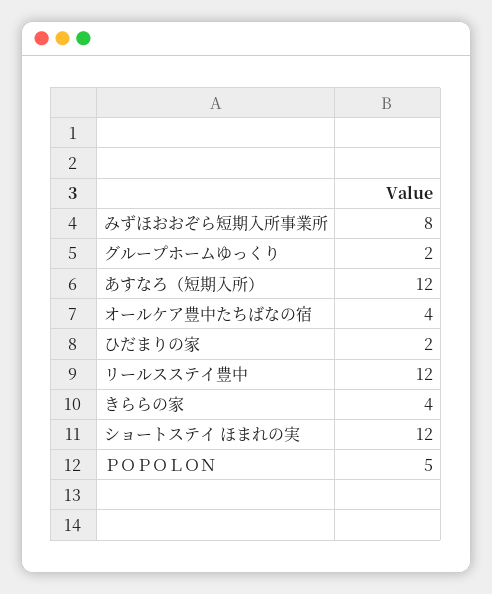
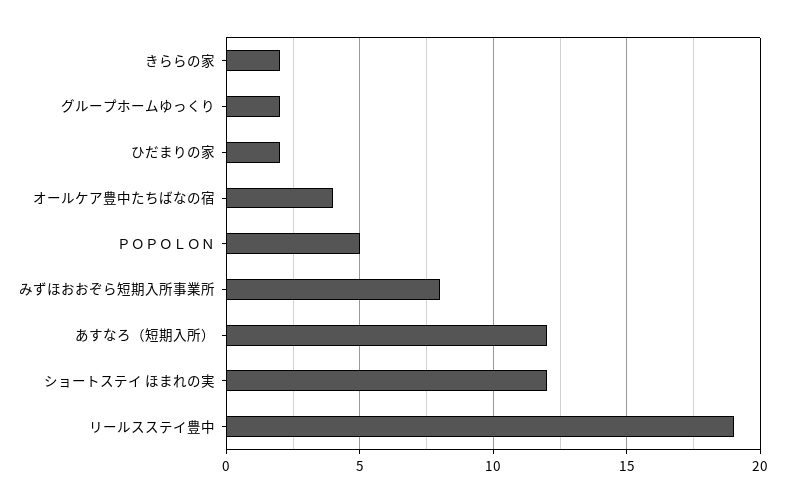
  {
    "みずほおおぞら短期入所事業所": 8,
    "グループホームゆっくり": 2,
    "あすなろ（短期入所）": 12,
    "オールケア豊中たちばなの宿": 4,
    "ひだまりの家": 2,
-   "リールスステイ豊中": 12,
+   "リールスステイ豊中": 19,
-   "きららの家": 4,
+   "きららの家": 2,
    "ショートステイ ほまれの実": 12,
    "ＰＯＰＯＬＯＮ": 5
  }

